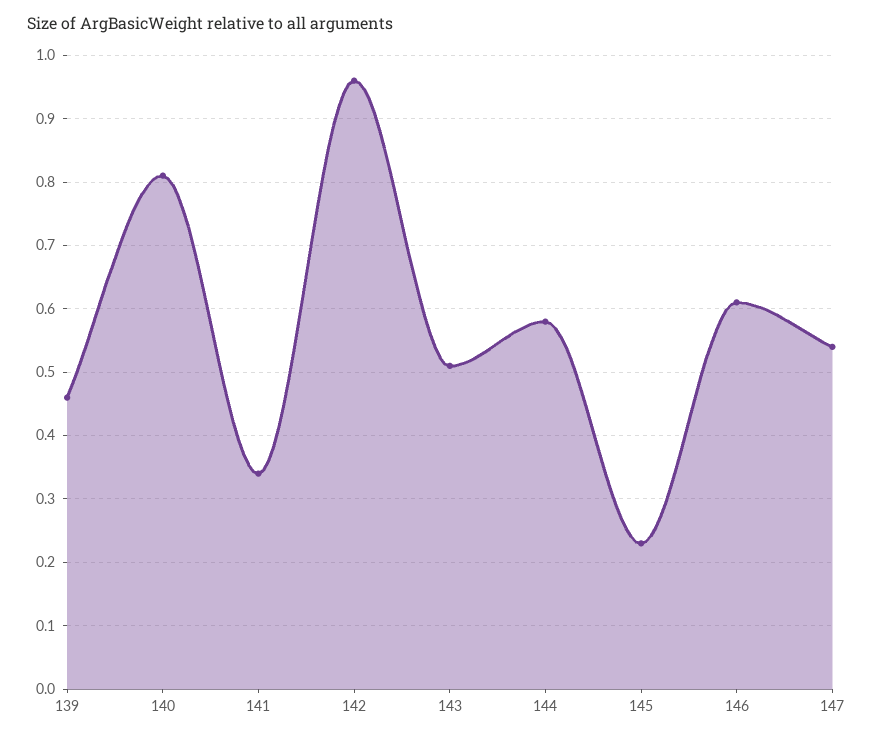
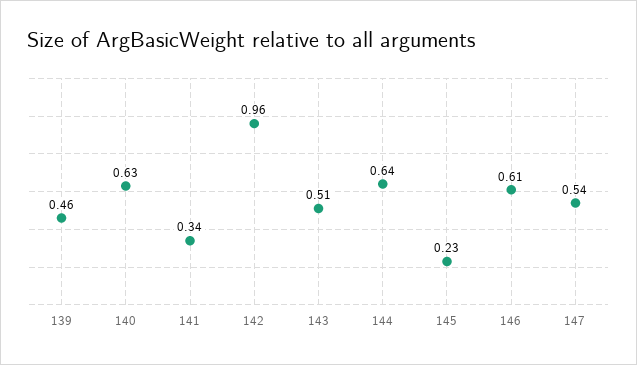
  {
    "139": 0.46,
-   "140": 0.81,
+   "140": 0.63,
    "141": 0.34,
    "142": 0.96,
    "143": 0.51,
-   "144": 0.58,
+   "144": 0.64,
    "145": 0.23,
    "146": 0.61,
    "147": 0.54
  }

